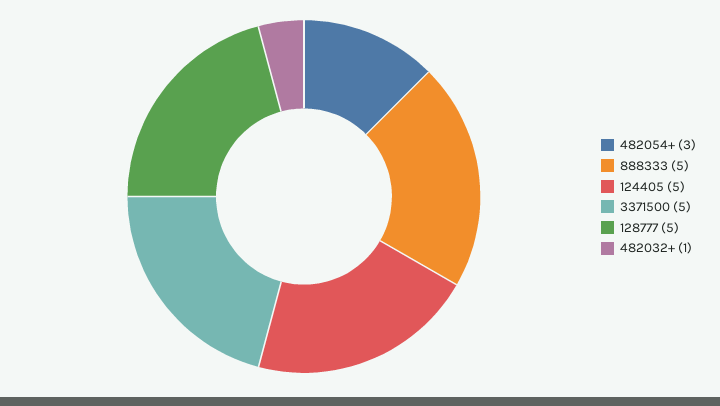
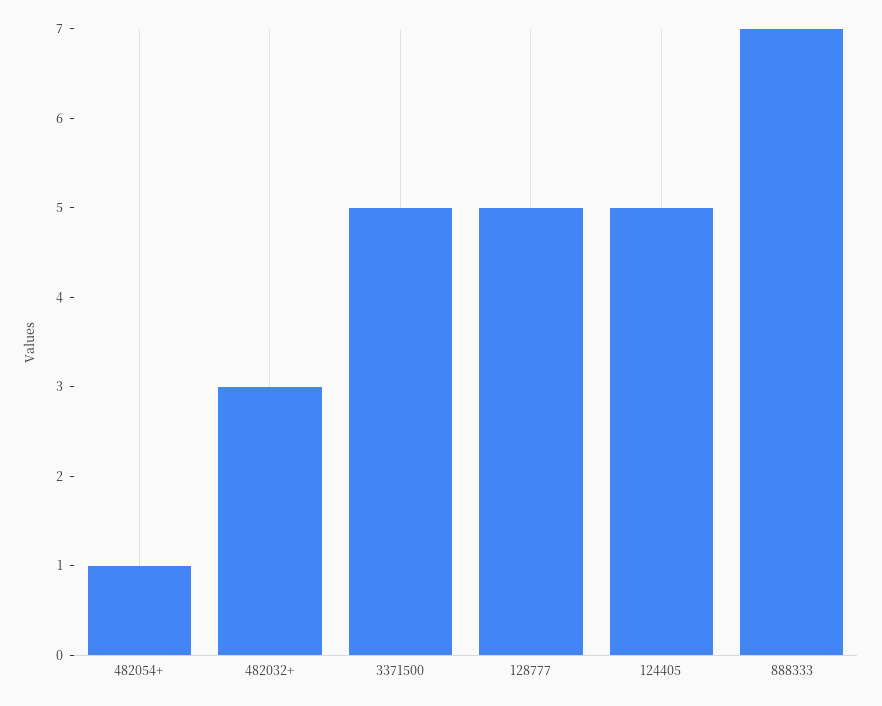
  {
-   "482054+": 3,
+   "482054+": 1,
-   "888333": 5,
+   "888333": 7,
    "124405": 5,
    "3371500": 5,
    "128777": 5,
-   "482032+": 1
+   "482032+": 3
  }

